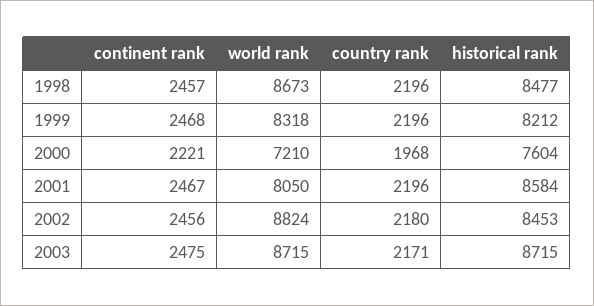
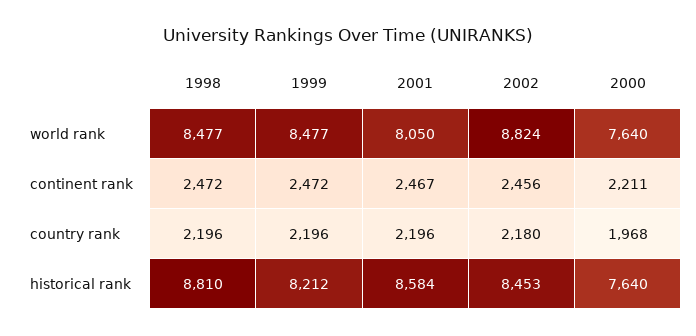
  {
    "continent rank": {
-     "1998": 2457,
+     "1998": 2472,
-     "1999": 2468,
+     "1999": 2472,
-     "2000": 2221,
+     "2000": 2211,
      "2001": 2467,
-     "2002": 2456,
+     "2002": 2456
-     "2003": 2475
    },
    "world rank": {
-     "1998": 8673,
+     "1998": 8477,
-     "1999": 8318,
+     "1999": 8477,
-     "2000": 7210,
+     "2000": 7640,
      "2001": 8050,
-     "2002": 8824,
+     "2002": 8824
-     "2003": 8715
    },
    "country rank": {
      "1998": 2196,
      "1999": 2196,
      "2000": 1968,
      "2001": 2196,
-     "2002": 2180,
+     "2002": 2180
-     "2003": 2171
    },
    "historical rank": {
-     "1998": 8477,
+     "1998": 8810,
      "1999": 8212,
-     "2000": 7604,
+     "2000": 7640,
      "2001": 8584,
-     "2002": 8453,
+     "2002": 8453
-     "2003": 8715
    }
  }

